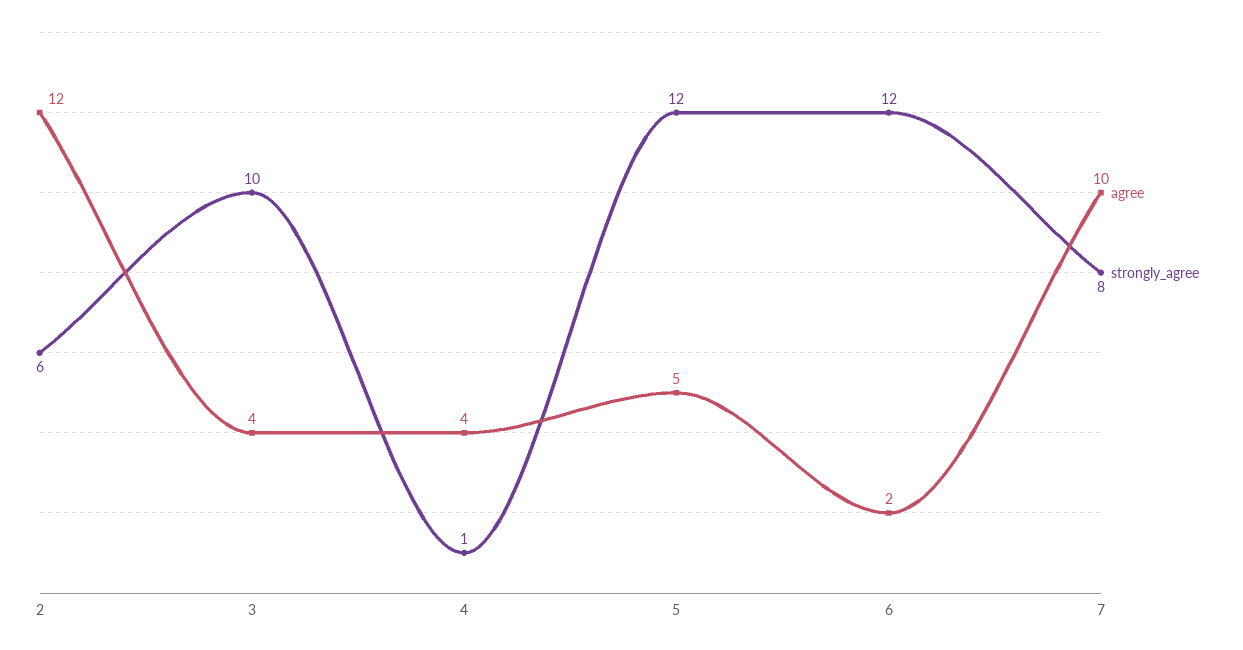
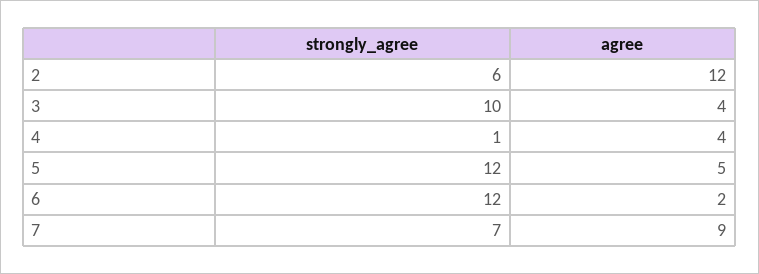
  {
    "agree": {
      "2": 12,
      "3": 4,
      "4": 4,
      "5": 5,
      "6": 2,
-     "7": 10
+     "7": 9
    },
    "strongly_agree": {
      "2": 6,
      "3": 10,
      "4": 1,
      "5": 12,
      "6": 12,
-     "7": 8
+     "7": 7
    }
  }

